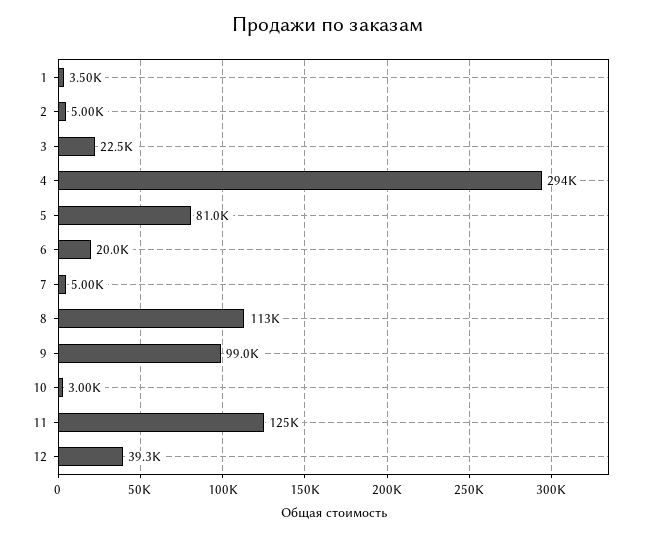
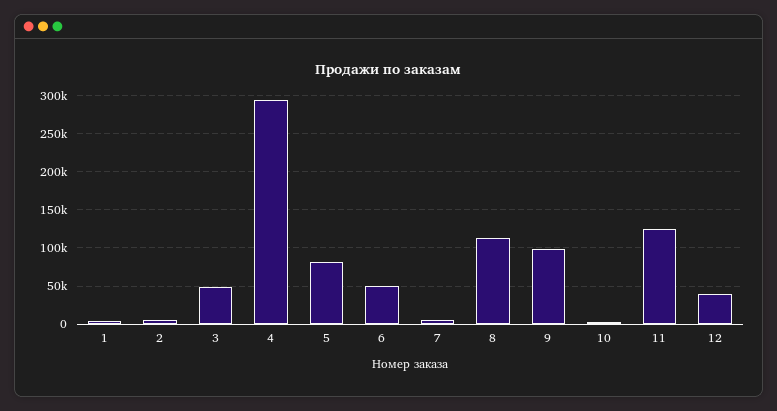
  {
    "1": 3500,
    "2": 5000,
-   "3": 22500,
+   "3": 50000,
    "4": 294000,
    "5": 81000,
-   "6": 20000,
+   "6": 50000,
    "7": 5000,
    "8": 113000,
    "9": 99000,
    "10": 3000,
    "11": 125000,
    "12": 39300
  }

